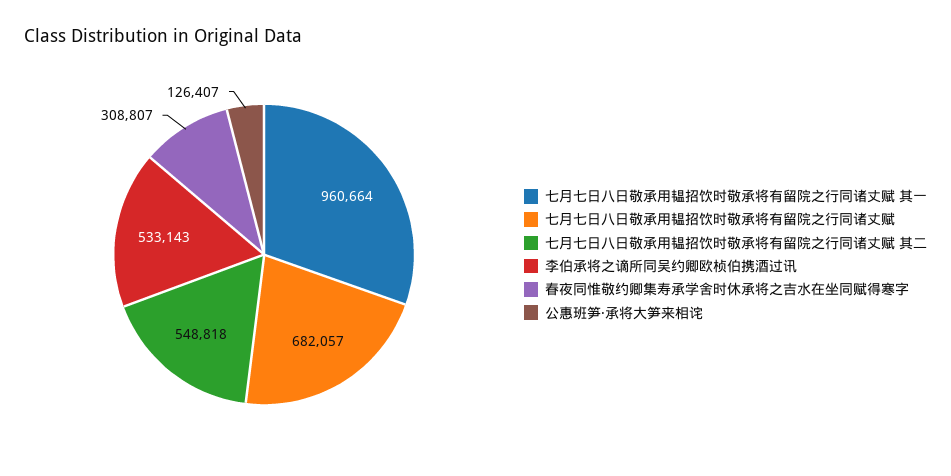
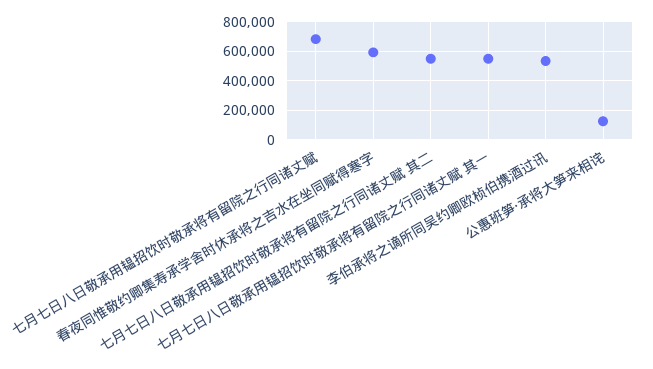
  {
-   "七月七日八日敬承用韫招饮时敬承将有留院之行同诸丈赋 其一": 960664,
+   "七月七日八日敬承用韫招饮时敬承将有留院之行同诸丈赋 其一": 550000,
    "七月七日八日敬承用韫招饮时敬承将有留院之行同诸丈赋": 682057,
    "七月七日八日敬承用韫招饮时敬承将有留院之行同诸丈赋 其二": 548818,
    "李伯承将之谪所同吴约卿欧桢伯携酒过讯": 533143,
-   "春夜同惟敬约卿集寿承学舍时休承将之吉水在坐同赋得寒字": 308807,
+   "春夜同惟敬约卿集寿承学舍时休承将之吉水在坐同赋得寒字": 600000,
    "公惠班笋·承将大笋来相诧": 126407
  }

